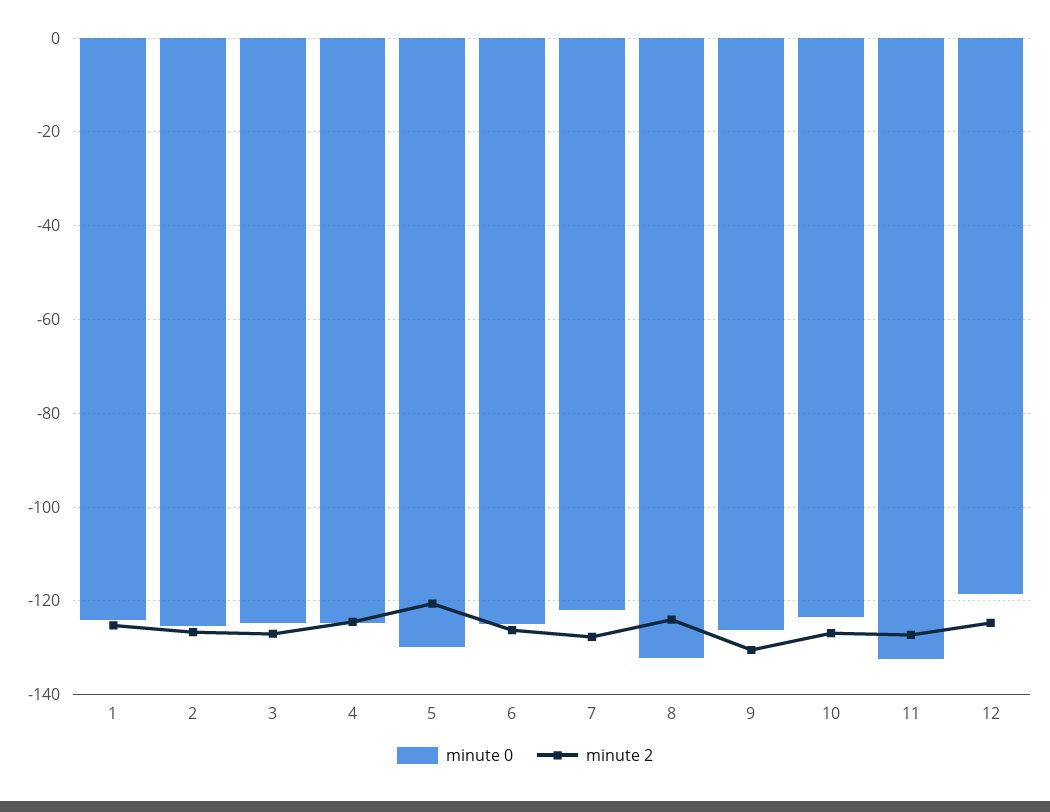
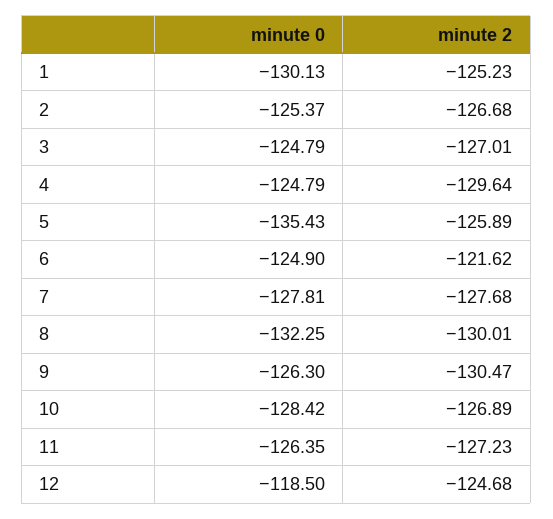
  {
    "minute 0": {
-     "1": -124,
+     "1": -130.13,
      "2": -125.37,
      "3": -124.79,
      "4": -124.79,
-     "5": -130,
+     "5": -135.43,
      "6": -124.9,
-     "7": -122,
+     "7": -127.81,
      "8": -132.25,
      "9": -126.3,
-     "10": -124,
+     "10": -128.42,
-     "11": -132,
+     "11": -126.35,
      "12": -118.5
    },
    "minute 2": {
      "1": -125.23,
      "2": -126.68,
      "3": -127.01,
-     "4": -124,
+     "4": -129.64,
-     "5": -120,
+     "5": -125.89,
-     "6": -126,
+     "6": -121.62,
      "7": -127.68,
-     "8": -124,
+     "8": -130.01,
      "9": -130.47,
      "10": -126.89,
      "11": -127.23,
      "12": -124.68
    }
  }

